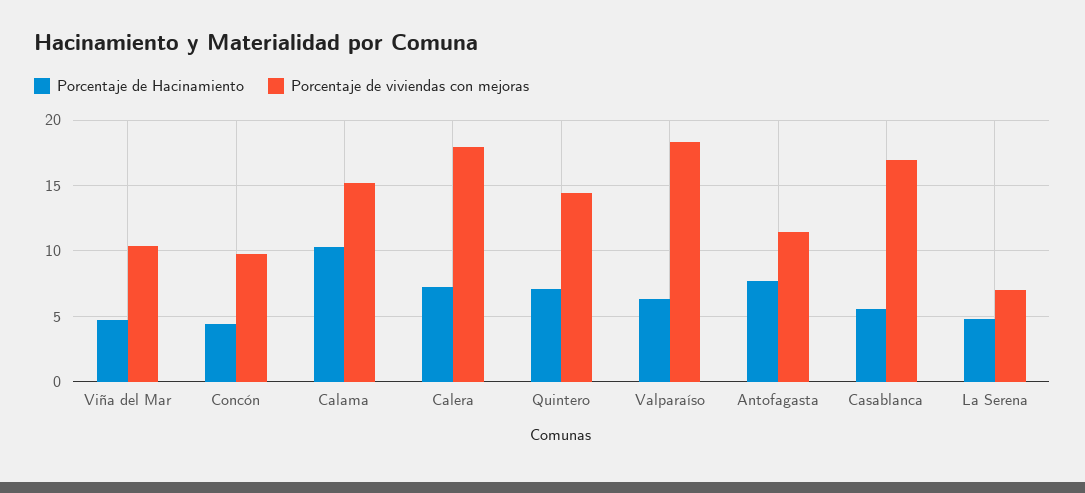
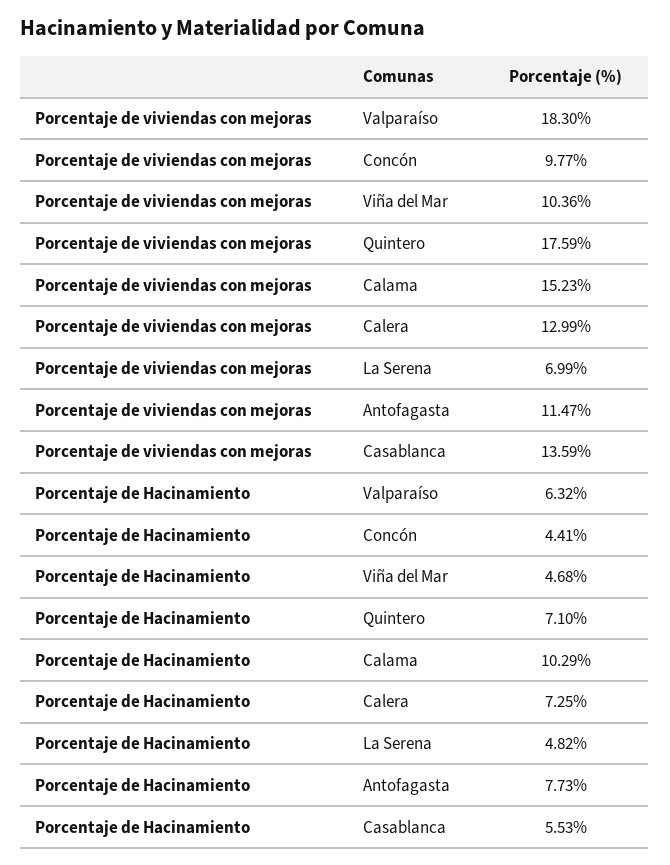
  {
    "Porcentaje de Hacinamiento": {
      "Viña del Mar": 4.68,
      "Concón": 4.41,
      "Calama": 10.29,
      "Calera": 7.25,
      "Quintero": 7.1,
      "Valparaíso": 6.32,
      "Antofagasta": 7.73,
      "Casablanca": 5.53,
      "La Serena": 4.82
    },
    "Porcentaje de viviendas con mejoras": {
      "Viña del Mar": 10.36,
      "Concón": 9.77,
      "Calama": 15.23,
-     "Calera": 18,
+     "Calera": 12.99,
-     "Quintero": 14.5,
+     "Quintero": 17.59,
      "Valparaíso": 18.3,
      "Antofagasta": 11.47,
-     "Casablanca": 17,
+     "Casablanca": 13.59,
      "La Serena": 6.99
    }
  }

